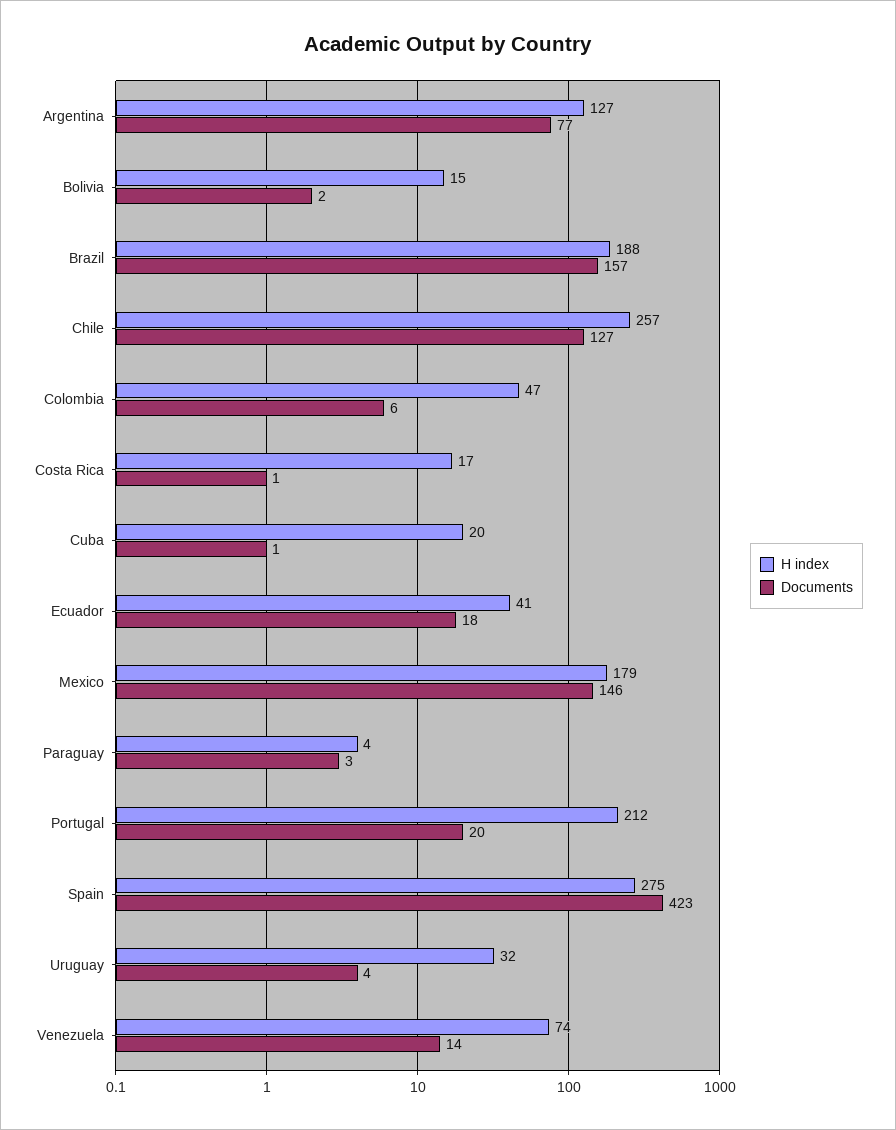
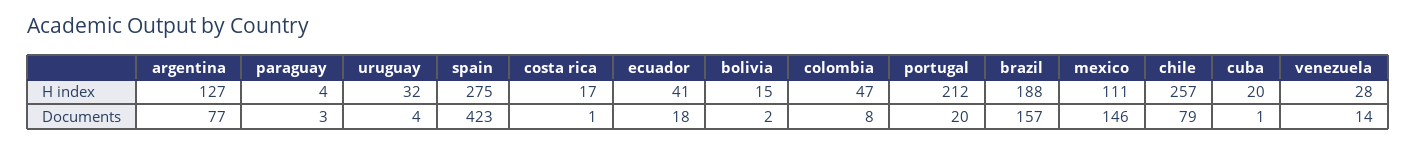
  {
    "H index": {
      "Argentina": 127,
      "Bolivia": 15,
      "Brazil": 188,
      "Chile": 257,
      "Colombia": 47,
      "Costa Rica": 17,
      "Cuba": 20,
      "Ecuador": 41,
-     "Mexico": 179,
+     "Mexico": 111,
      "Paraguay": 4,
      "Portugal": 212,
      "Spain": 275,
      "Uruguay": 32,
-     "Venezuela": 74
+     "Venezuela": 28
    },
    "Documents": {
      "Argentina": 77,
      "Bolivia": 2,
      "Brazil": 157,
-     "Chile": 127,
+     "Chile": 79,
-     "Colombia": 6,
+     "Colombia": 8,
      "Costa Rica": 1,
      "Cuba": 1,
      "Ecuador": 18,
      "Mexico": 146,
      "Paraguay": 3,
      "Portugal": 20,
      "Spain": 423,
      "Uruguay": 4,
      "Venezuela": 14
    }
  }

